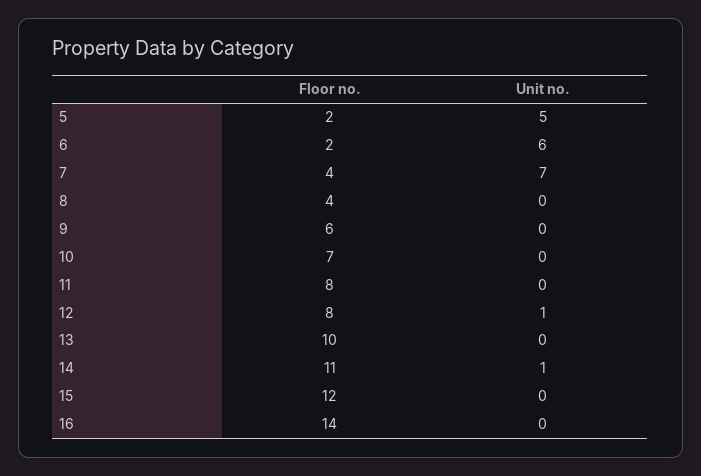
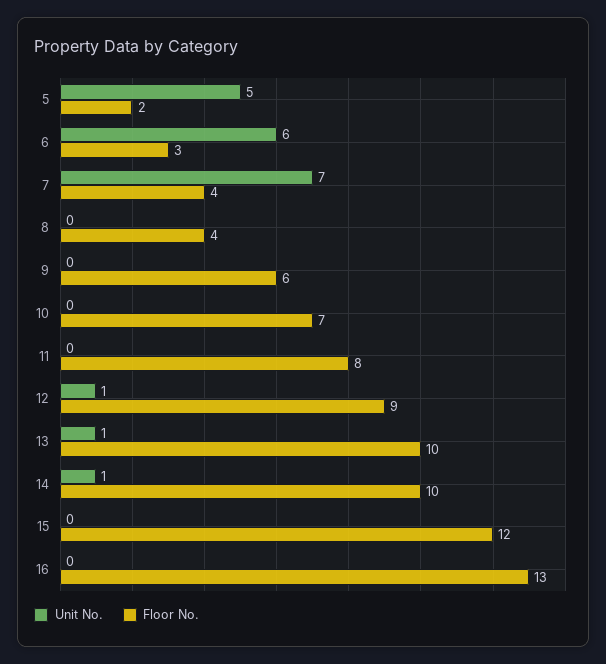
  {
    "Floor no.": {
      "5": 2,
-     "6": 2,
+     "6": 3,
      "7": 4,
      "8": 4,
      "9": 6,
      "10": 7,
      "11": 8,
-     "12": 8,
+     "12": 9,
      "13": 10,
-     "14": 11,
+     "14": 10,
      "15": 12,
-     "16": 14
+     "16": 13
    },
    "Unit no.": {
      "5": 5,
      "6": 6,
      "7": 7,
      "8": 0,
      "9": 0,
      "10": 0,
      "11": 0,
      "12": 1,
-     "13": 0,
+     "13": 1,
      "14": 1,
      "15": 0,
      "16": 0
    }
  }

